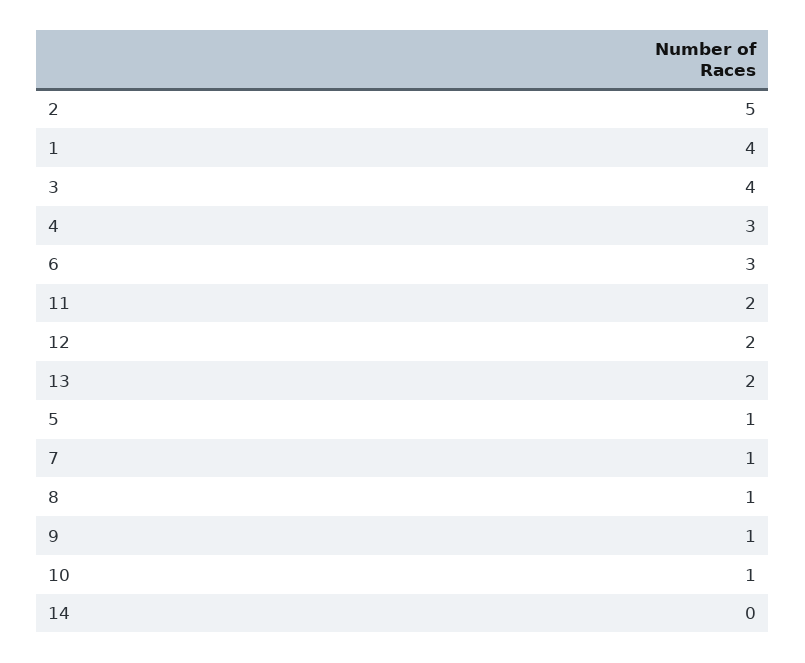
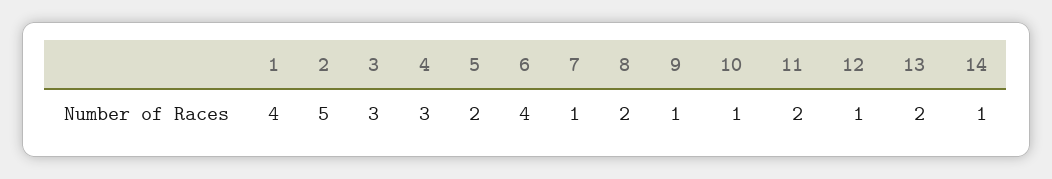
  {
    "2": 5,
    "1": 4,
-   "3": 4,
+   "3": 3,
    "4": 3,
-   "6": 3,
+   "6": 4,
    "11": 2,
-   "12": 2,
+   "12": 1,
    "13": 2,
-   "5": 1,
+   "5": 2,
    "7": 1,
-   "8": 1,
+   "8": 2,
    "9": 1,
    "10": 1,
-   "14": 0
+   "14": 1
  }

